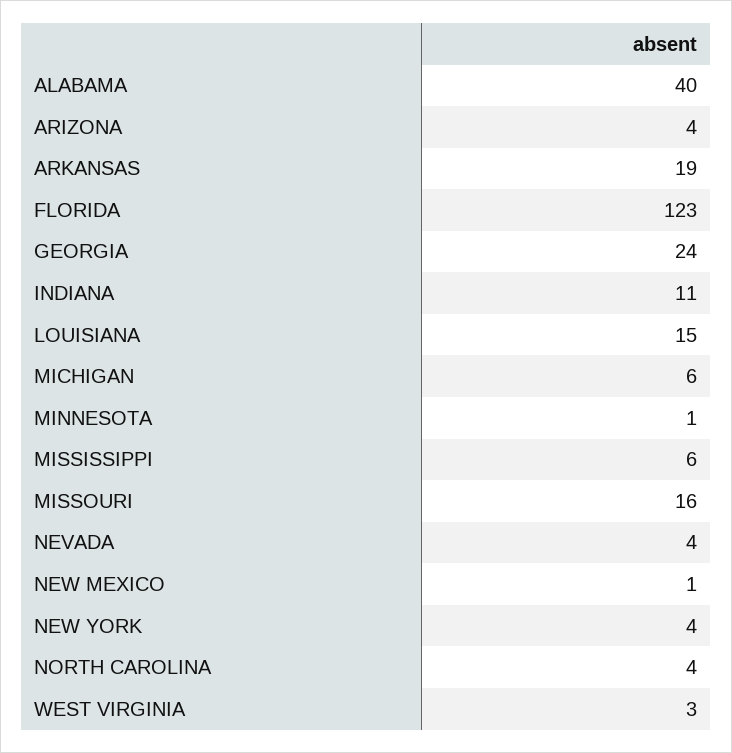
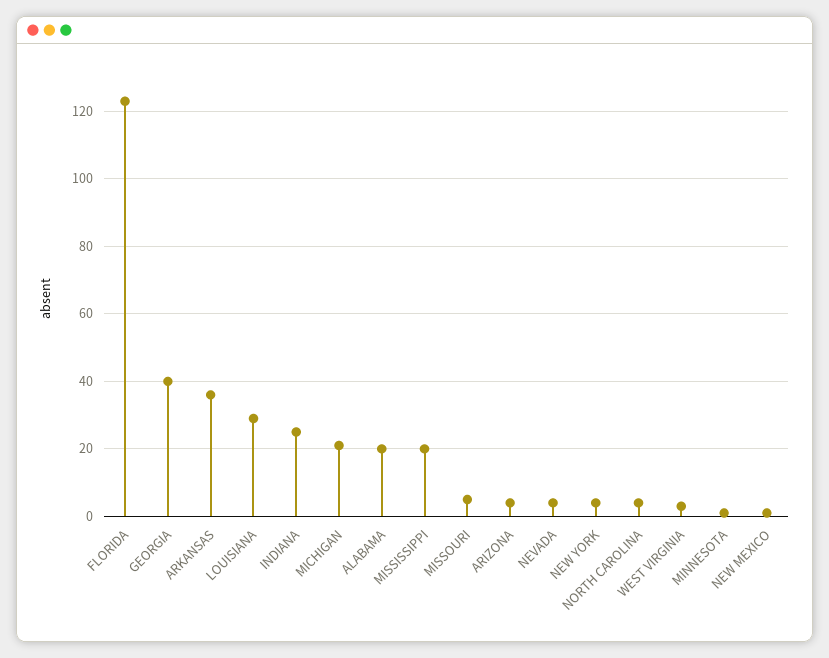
  {
-   "ALABAMA": 40,
+   "ALABAMA": 20,
    "ARIZONA": 4,
-   "ARKANSAS": 19,
+   "ARKANSAS": 35,
    "FLORIDA": 123,
-   "GEORGIA": 24,
+   "GEORGIA": 40,
-   "INDIANA": 11,
+   "INDIANA": 25,
-   "LOUISIANA": 15,
+   "LOUISIANA": 30,
-   "MICHIGAN": 6,
+   "MICHIGAN": 20,
    "MINNESOTA": 1,
-   "MISSISSIPPI": 6,
+   "MISSISSIPPI": 20,
-   "MISSOURI": 16,
+   "MISSOURI": 5,
    "NEVADA": 4,
    "NEW MEXICO": 1,
    "NEW YORK": 4,
    "NORTH CAROLINA": 4,
    "WEST VIRGINIA": 3
  }

